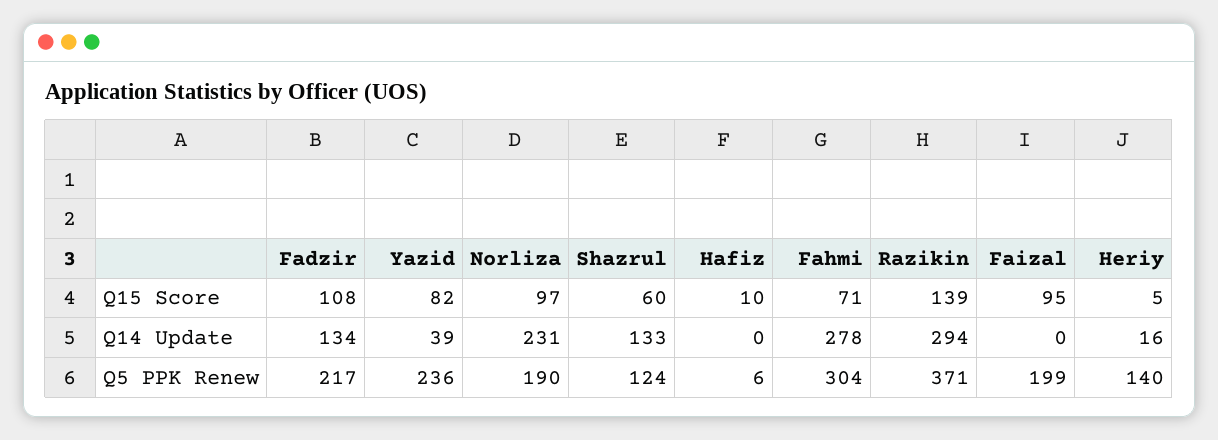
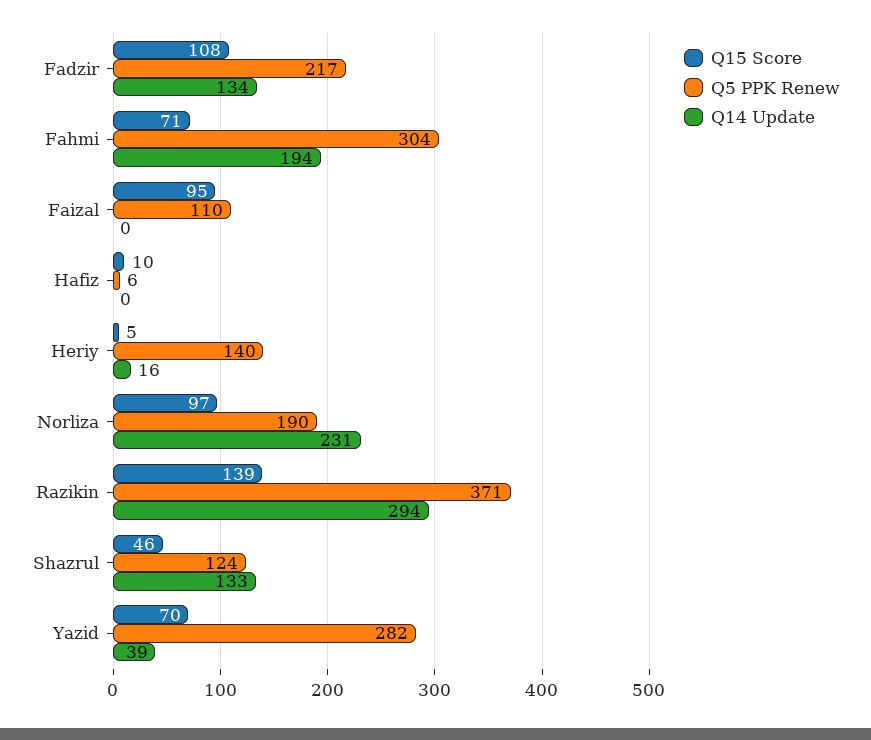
  {
    "Q15 Score": {
      "Fadzir": 108,
-     "Yazid": 82,
+     "Yazid": 70,
      "Norliza": 97,
-     "Shazrul": 60,
+     "Shazrul": 46,
      "Hafiz": 10,
      "Fahmi": 71,
      "Razikin": 139,
      "Faizal": 95,
      "Heriy": 5
    },
    "Q14 Update": {
      "Fadzir": 134,
      "Yazid": 39,
      "Norliza": 231,
      "Shazrul": 133,
      "Hafiz": 0,
-     "Fahmi": 278,
+     "Fahmi": 194,
      "Razikin": 294,
      "Faizal": 0,
      "Heriy": 16
    },
    "Q5 PPK Renew": {
      "Fadzir": 217,
-     "Yazid": 236,
+     "Yazid": 282,
      "Norliza": 190,
      "Shazrul": 124,
      "Hafiz": 6,
      "Fahmi": 304,
      "Razikin": 371,
-     "Faizal": 199,
+     "Faizal": 110,
      "Heriy": 140
    }
  }

